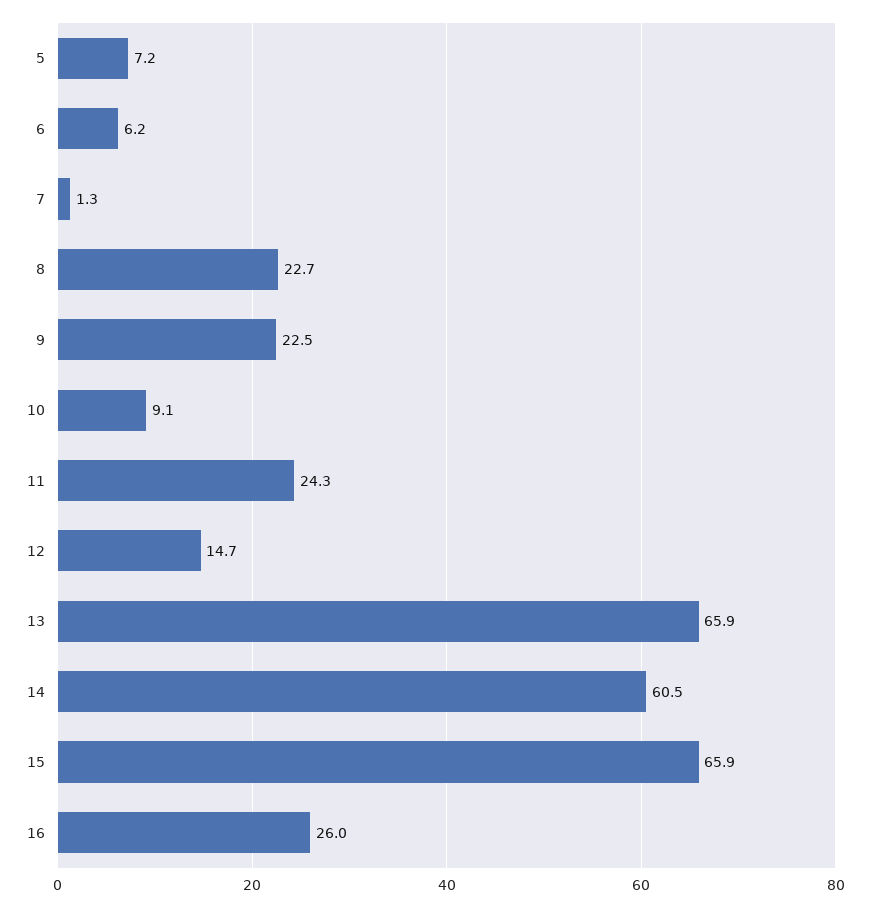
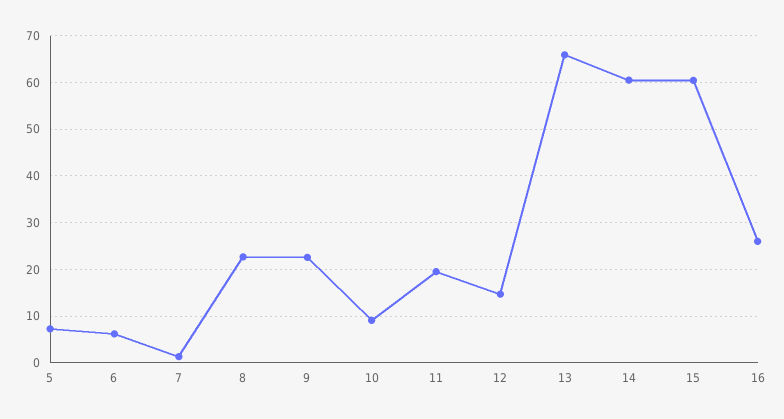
  {
    "5": 7.2,
    "6": 6.2,
    "7": 1.3,
    "8": 22.7,
    "9": 22.5,
    "10": 9.1,
-   "11": 24.3,
+   "11": 20,
    "12": 14.7,
    "13": 65.9,
    "14": 60.5,
-   "15": 65.9,
+   "15": 60,
    "16": 26
  }

